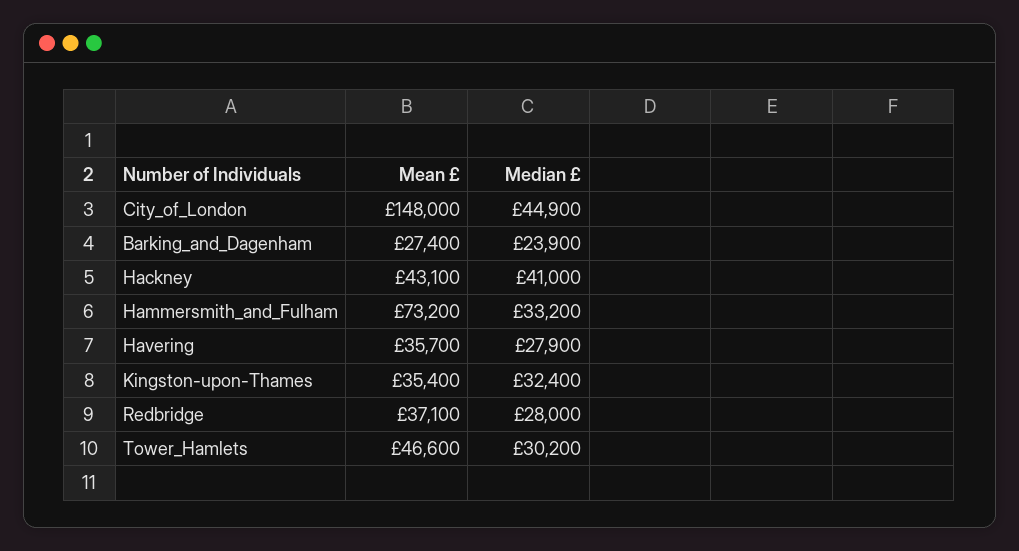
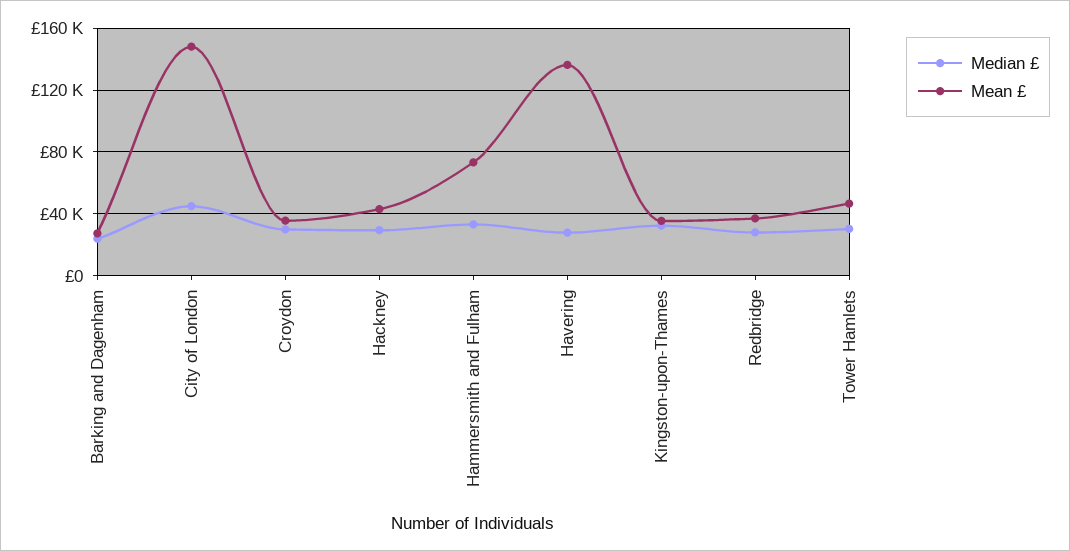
  {
    "Mean £": {
      "City_of_London": 148000,
      "Barking_and_Dagenham": 27400,
      "Hackney": 43100,
      "Hammersmith_and_Fulham": 73200,
-     "Havering": 35700,
+     "Havering": 135000,
      "Kingston-upon-Thames": 35400,
      "Redbridge": 37100,
-     "Tower_Hamlets": 46600
+     "Tower_Hamlets": 46600,
+     "Croydon": 35000
    },
    "Median £": {
      "City_of_London": 44900,
      "Barking_and_Dagenham": 23900,
-     "Hackney": 41000,
+     "Hackney": 30000,
      "Hammersmith_and_Fulham": 33200,
      "Havering": 27900,
      "Kingston-upon-Thames": 32400,
      "Redbridge": 28000,
-     "Tower_Hamlets": 30200
+     "Tower_Hamlets": 30200,
+     "Croydon": 30000
    }
  }

